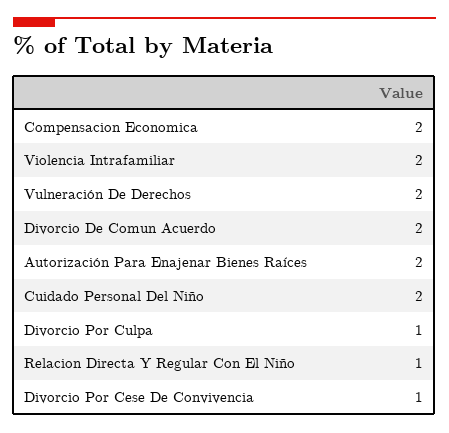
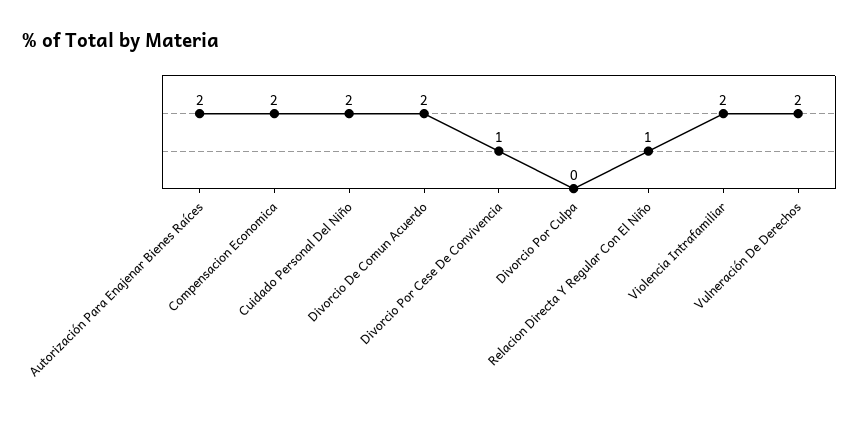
  {
    "Compensacion Economica": 2,
    "Violencia Intrafamiliar": 2,
    "Vulneración De Derechos": 2,
    "Divorcio De Comun Acuerdo": 2,
    "Autorización Para Enajenar Bienes Raíces": 2,
    "Cuidado Personal Del Niño": 2,
-   "Divorcio Por Culpa": 1,
+   "Divorcio Por Culpa": 0,
    "Relacion Directa Y Regular Con El Niño": 1,
    "Divorcio Por Cese De Convivencia": 1
  }

